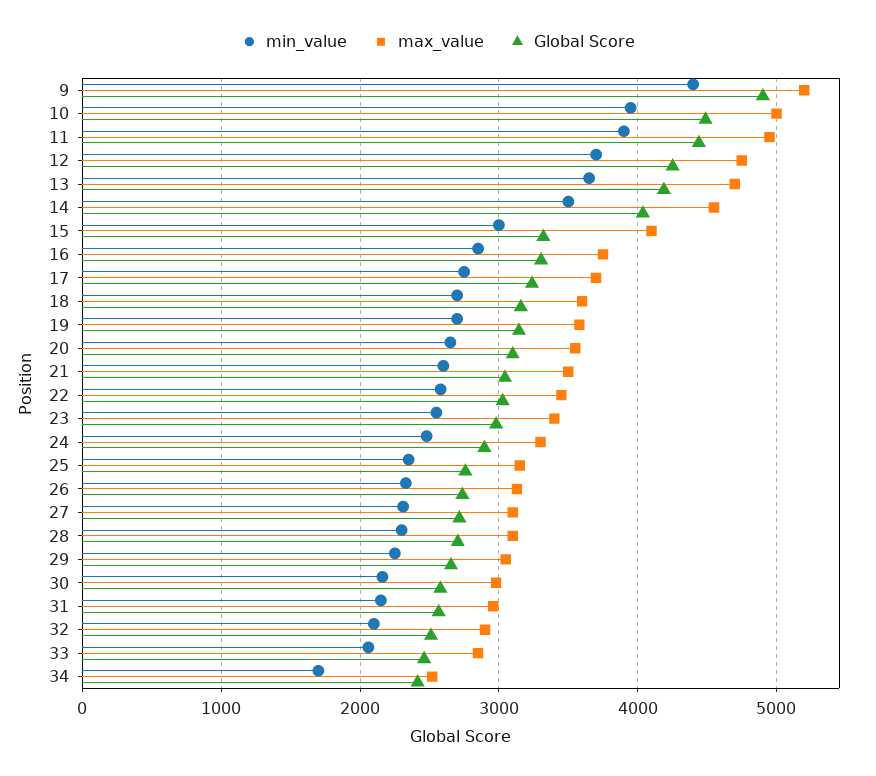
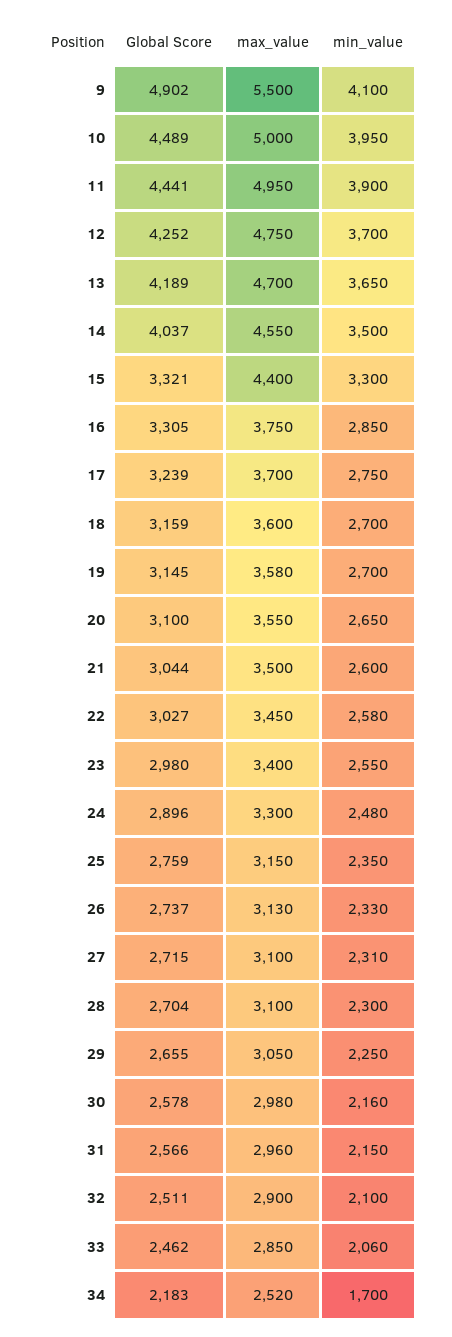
  {
    "min_value": {
-     "9": 4400,
+     "9": 4100,
      "10": 3950,
      "11": 3900,
      "12": 3700,
      "13": 3650,
      "14": 3500,
-     "15": 3000,
+     "15": 3300,
      "16": 2850,
      "17": 2750,
      "18": 2700,
      "19": 2700,
      "20": 2650,
      "21": 2600,
      "22": 2580,
      "23": 2550,
      "24": 2480,
      "25": 2350,
      "26": 2330,
      "27": 2310,
      "28": 2300,
      "29": 2250,
      "30": 2160,
      "31": 2150,
      "32": 2100,
      "33": 2060,
      "34": 1700
    },
    "max_value": {
-     "9": 5200,
+     "9": 5500,
      "10": 5000,
      "11": 4950,
      "12": 4750,
      "13": 4700,
      "14": 4550,
-     "15": 4100,
+     "15": 4400,
      "16": 3750,
      "17": 3700,
      "18": 3600,
      "19": 3580,
      "20": 3550,
      "21": 3500,
      "22": 3450,
      "23": 3400,
      "24": 3300,
      "25": 3150,
      "26": 3130,
      "27": 3100,
      "28": 3100,
      "29": 3050,
      "30": 2980,
      "31": 2960,
      "32": 2900,
      "33": 2850,
      "34": 2520
    },
    "Global Score": {
      "9": 4902,
      "10": 4489,
      "11": 4441,
      "12": 4252,
      "13": 4189,
      "14": 4037,
      "15": 3321,
      "16": 3305,
      "17": 3239,
      "18": 3159,
      "19": 3145,
      "20": 3100,
      "21": 3044,
      "22": 3027,
      "23": 2980,
      "24": 2896,
      "25": 2759,
      "26": 2737,
      "27": 2715,
      "28": 2704,
      "29": 2655,
      "30": 2578,
      "31": 2566,
      "32": 2511,
      "33": 2462,
-     "34": 2400
+     "34": 2183
    }
  }

